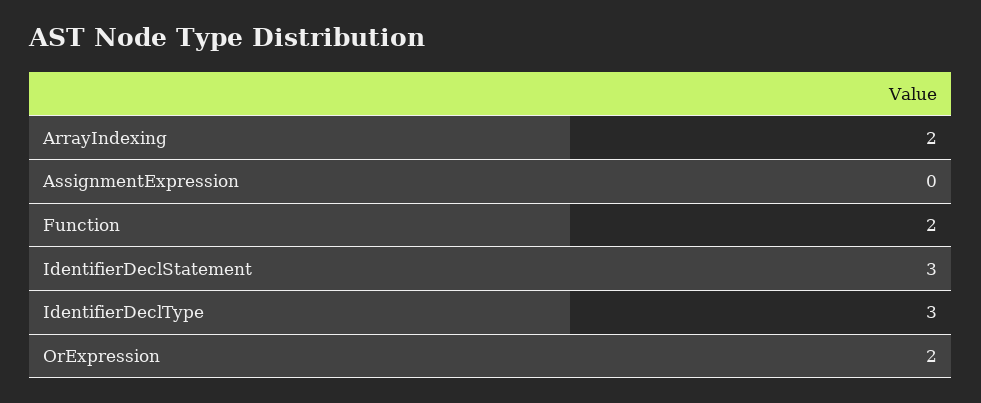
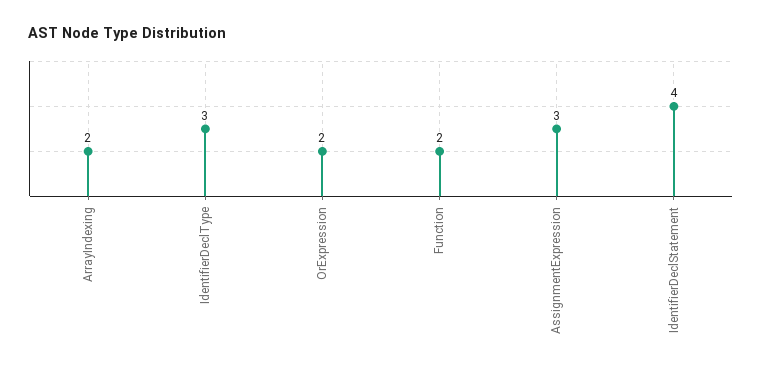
  {
    "ArrayIndexing": 2,
-   "AssignmentExpression": 0,
+   "AssignmentExpression": 3,
    "Function": 2,
-   "IdentifierDeclStatement": 3,
+   "IdentifierDeclStatement": 4,
    "IdentifierDeclType": 3,
    "OrExpression": 2
  }

